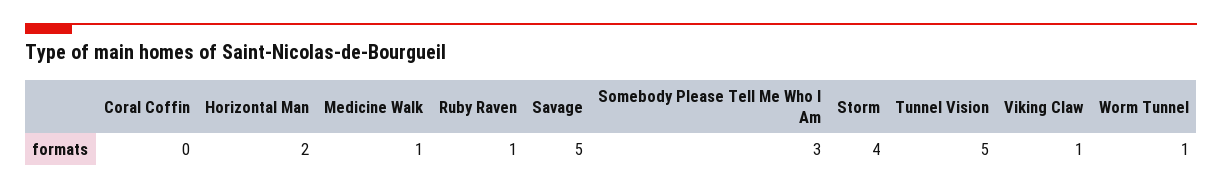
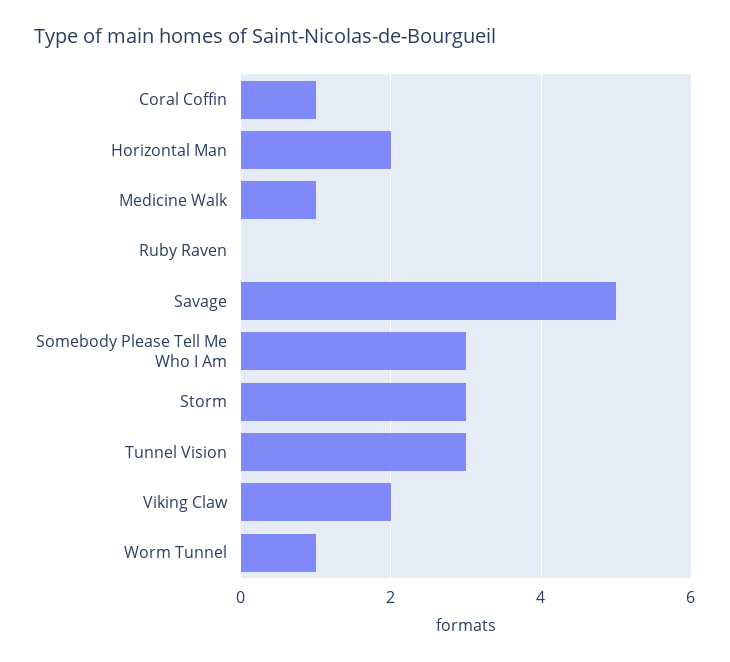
  {
-   "Coral Coffin": 0,
+   "Coral Coffin": 1,
    "Horizontal Man": 2,
    "Medicine Walk": 1,
-   "Ruby Raven": 1,
+   "Ruby Raven": 0,
    "Savage": 5,
    "Somebody Please Tell Me Who I Am": 3,
-   "Storm": 4,
+   "Storm": 3,
-   "Tunnel Vision": 5,
+   "Tunnel Vision": 3,
-   "Viking Claw": 1,
+   "Viking Claw": 2,
    "Worm Tunnel": 1
  }

